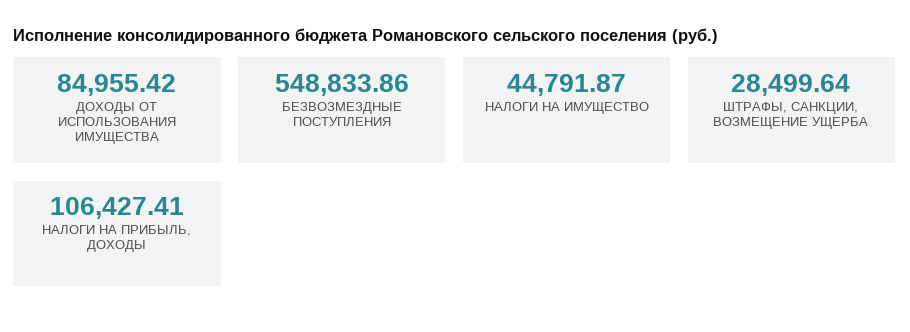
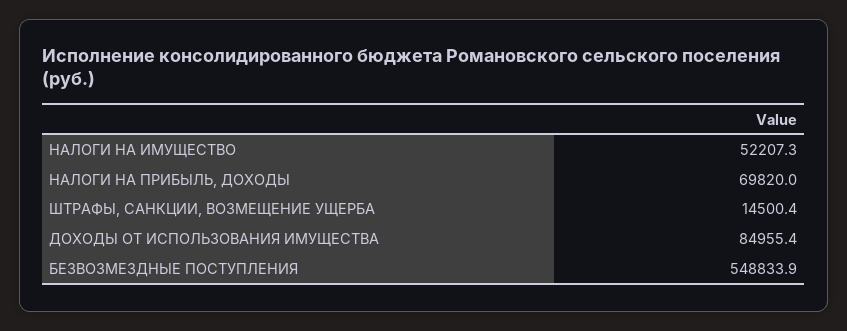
  {
    "ДОХОДЫ ОТ ИСПОЛЬЗОВАНИЯ ИМУЩЕСТВА": 84955.42,
    "БЕЗВОЗМЕЗДНЫЕ ПОСТУПЛЕНИЯ": 548833.86,
-   "НАЛОГИ НА ИМУЩЕСТВО": 44791.87,
+   "НАЛОГИ НА ИМУЩЕСТВО": 52207.3,
-   "ШТРАФЫ, САНКЦИИ, ВОЗМЕЩЕНИЕ УЩЕРБА": 28499.64,
+   "ШТРАФЫ, САНКЦИИ, ВОЗМЕЩЕНИЕ УЩЕРБА": 14500.4,
-   "НАЛОГИ НА ПРИБЫЛЬ, ДОХОДЫ": 106427.41
+   "НАЛОГИ НА ПРИБЫЛЬ, ДОХОДЫ": 69820
  }

